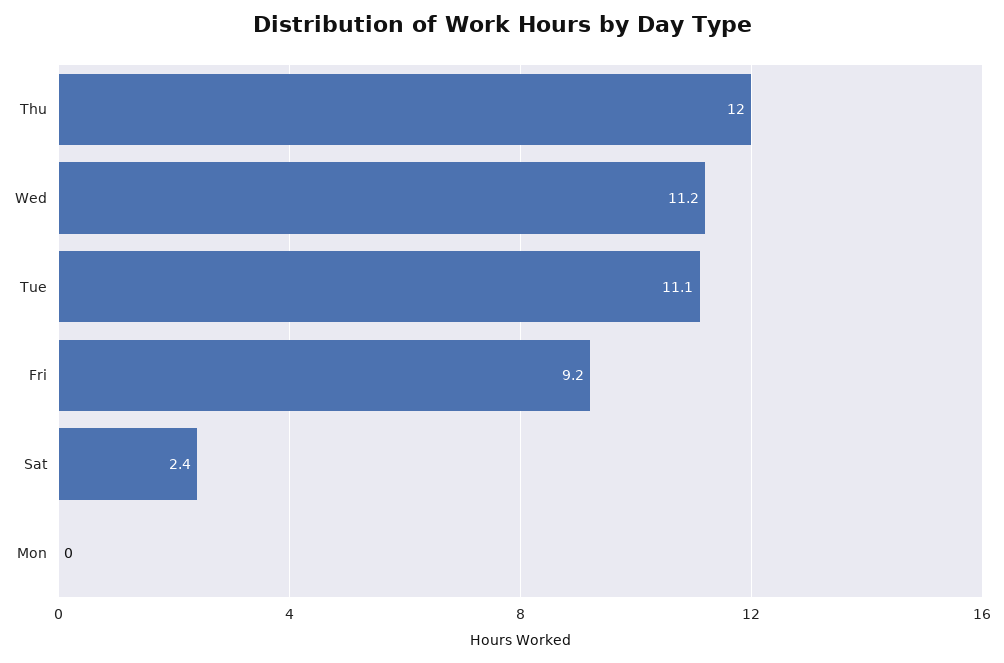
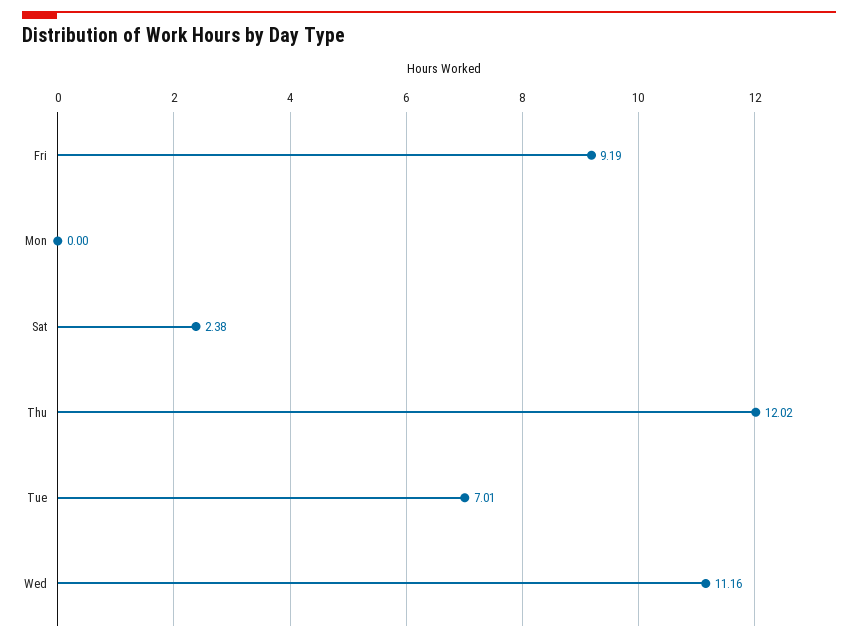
  {
    "Thu": 12.02,
    "Wed": 11.16,
-   "Tue": 11.1,
+   "Tue": 7.01,
    "Fri": 9.19,
    "Sat": 2.38,
    "Mon": 0
  }

